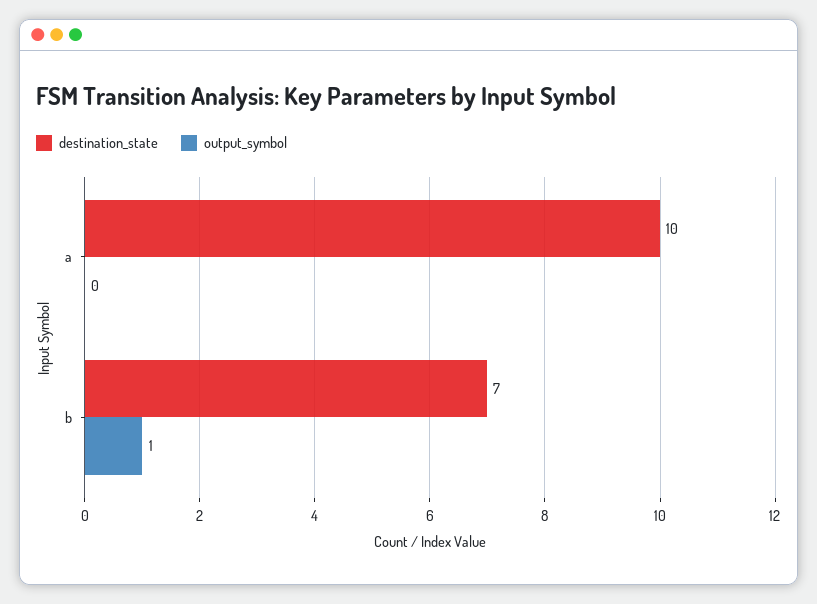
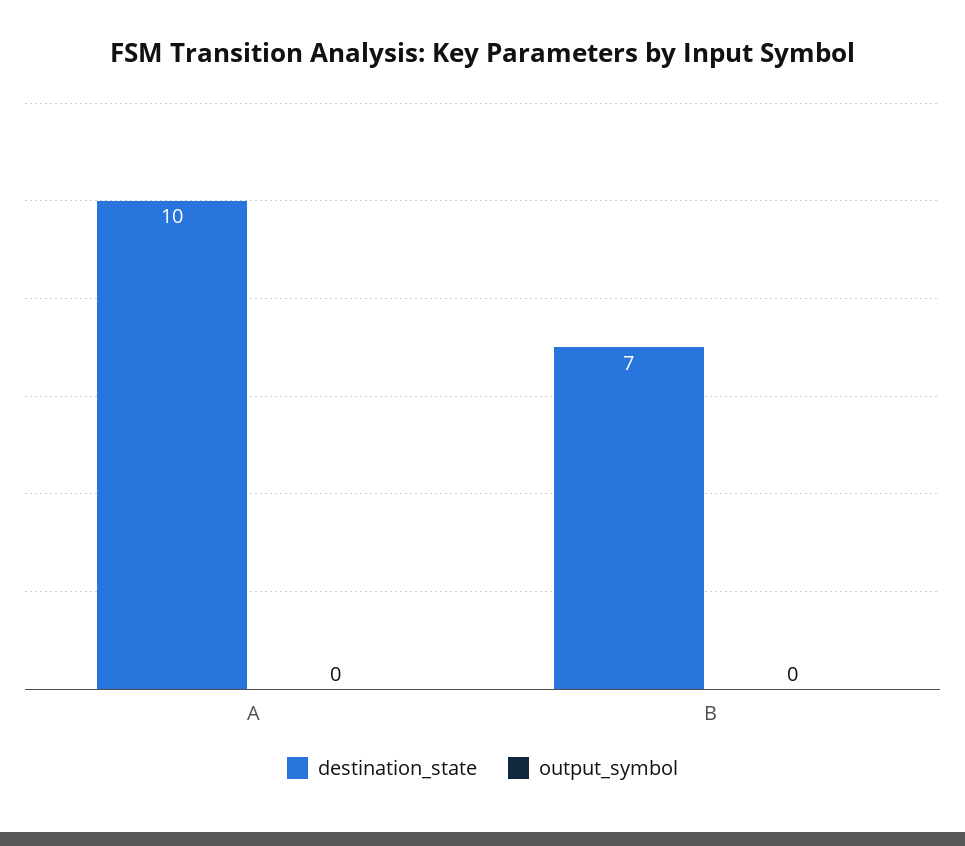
  {
    "destination_state": {
      "a": 10,
      "b": 7
    },
    "output_symbol": {
      "a": 0,
-     "b": 1
+     "b": 0
    }
  }

